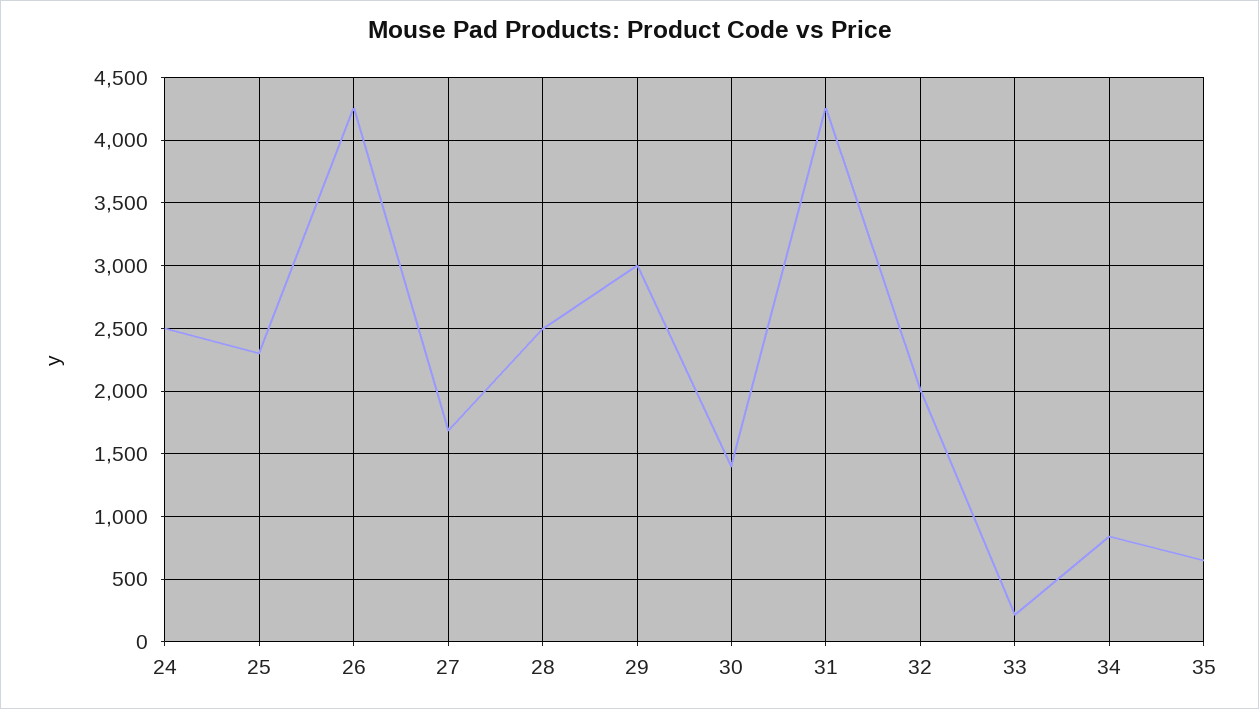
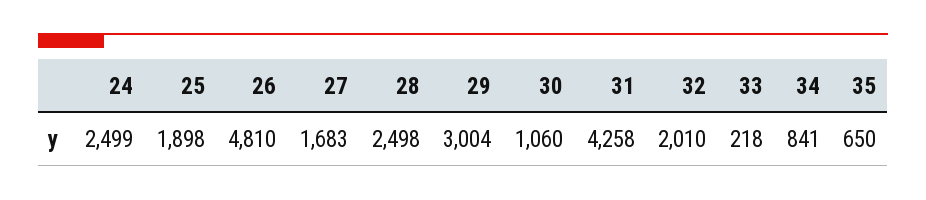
  {
    "24": 2499,
-   "25": 2300,
+   "25": 1898,
-   "26": 4250,
+   "26": 4810,
    "27": 1683,
    "28": 2498,
    "29": 3004,
-   "30": 1400,
+   "30": 1060,
    "31": 4258,
    "32": 2010,
    "33": 218,
    "34": 841,
    "35": 650
  }

